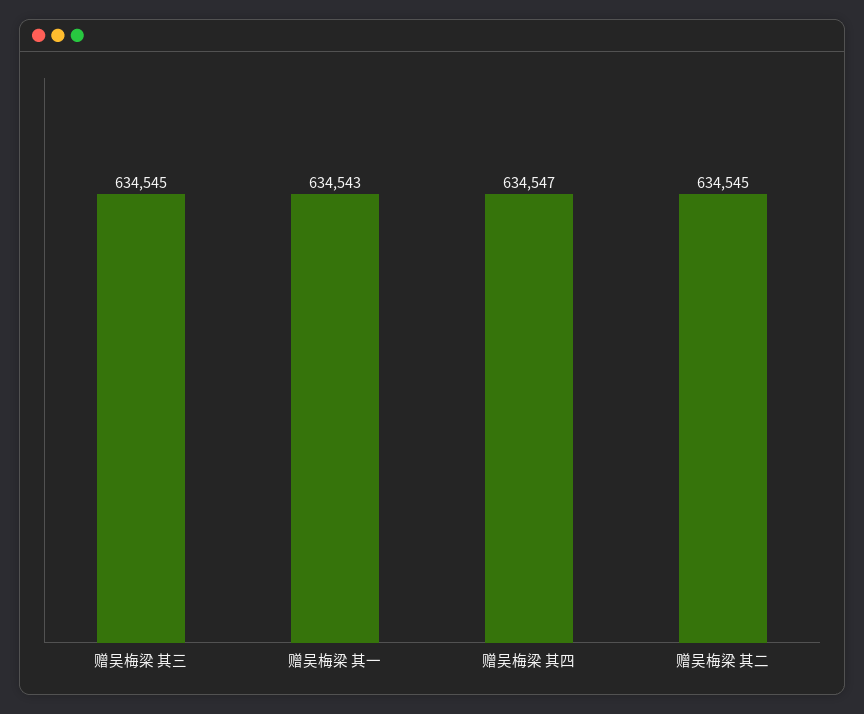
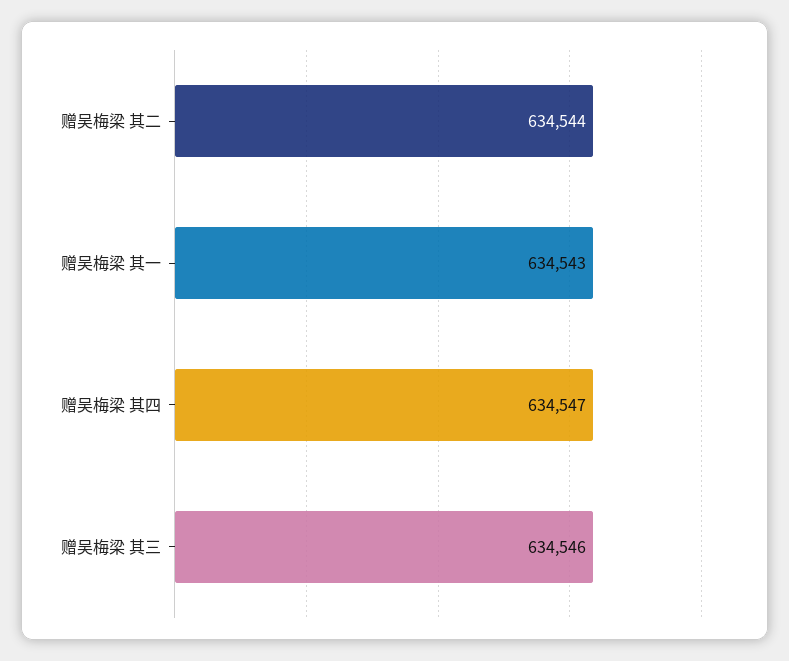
  {
-   "赠吴梅梁 其三": 634545,
+   "赠吴梅梁 其三": 634546,
    "赠吴梅梁 其一": 634543,
    "赠吴梅梁 其四": 634547,
-   "赠吴梅梁 其二": 634545
+   "赠吴梅梁 其二": 634544
  }

